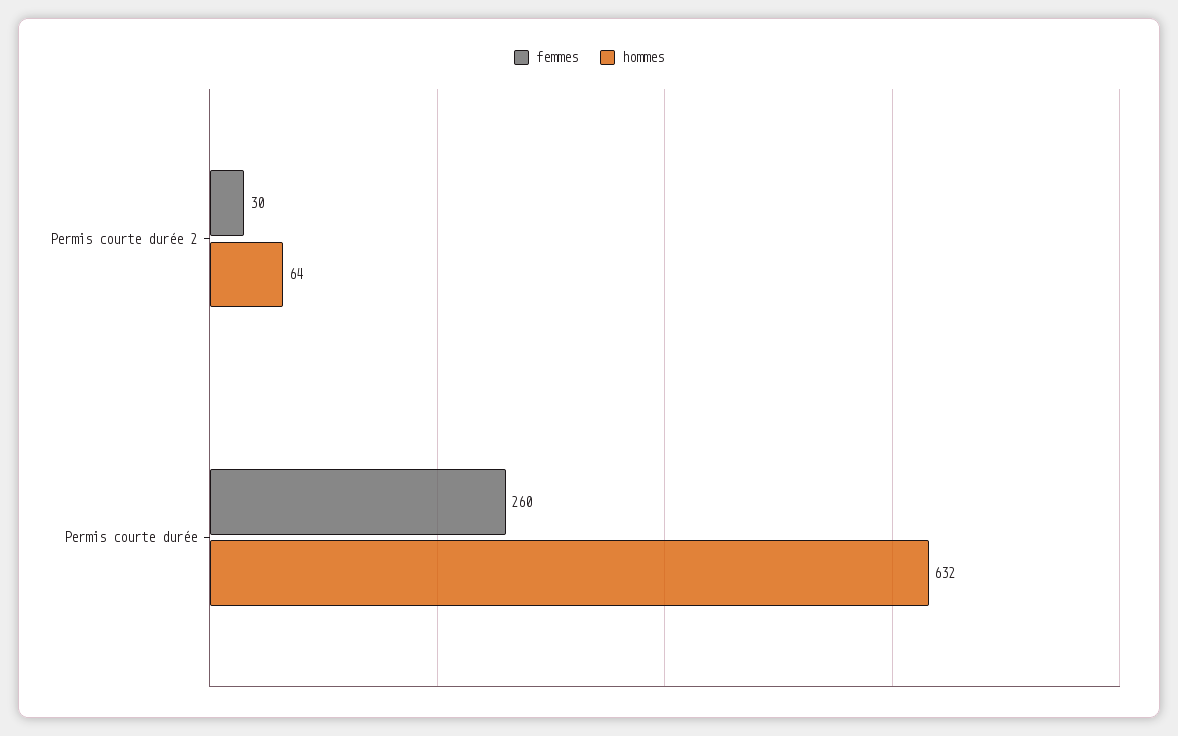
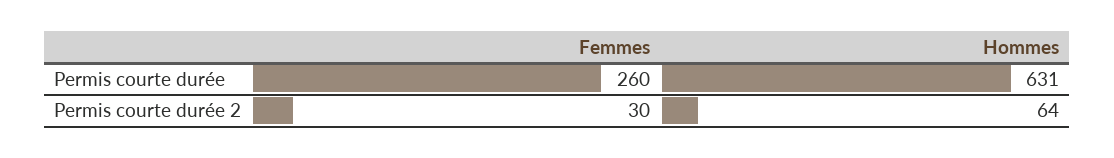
  {
    "femmes": {
      "Permis courte durée 2": 30,
      "Permis courte durée": 260
    },
    "hommes": {
      "Permis courte durée 2": 64,
-     "Permis courte durée": 632
+     "Permis courte durée": 631
    }
  }

